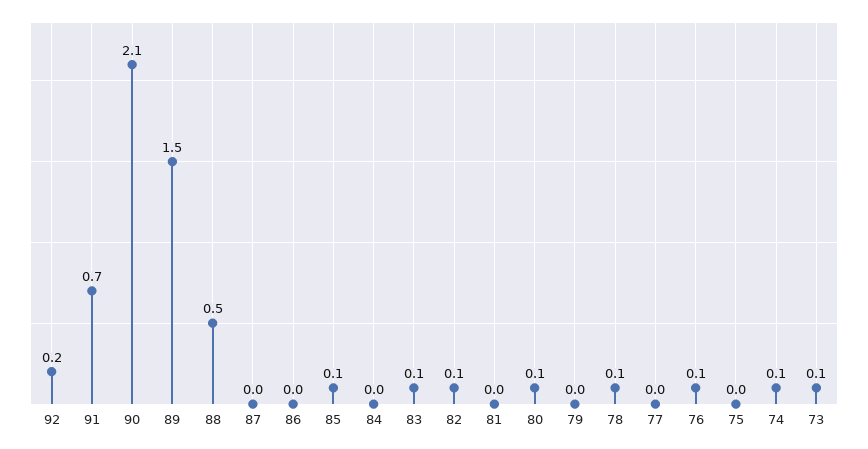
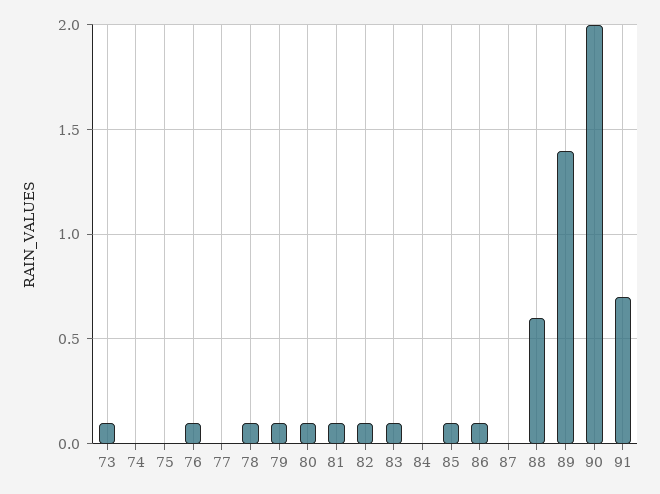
  {
-   "92": 0.2,
    "91": 0.7,
-   "90": 2.1,
+   "90": 2,
-   "89": 1.5,
+   "89": 1.4,
-   "88": 0.5,
+   "88": 0.6,
    "87": 0,
-   "86": 0,
+   "86": 0.1,
    "85": 0.1,
    "84": 0,
    "83": 0.1,
    "82": 0.1,
-   "81": 0,
+   "81": 0.1,
    "80": 0.1,
-   "79": 0,
+   "79": 0.1,
    "78": 0.1,
    "77": 0,
    "76": 0.1,
    "75": 0,
-   "74": 0.1,
+   "74": 0,
    "73": 0.1
  }

